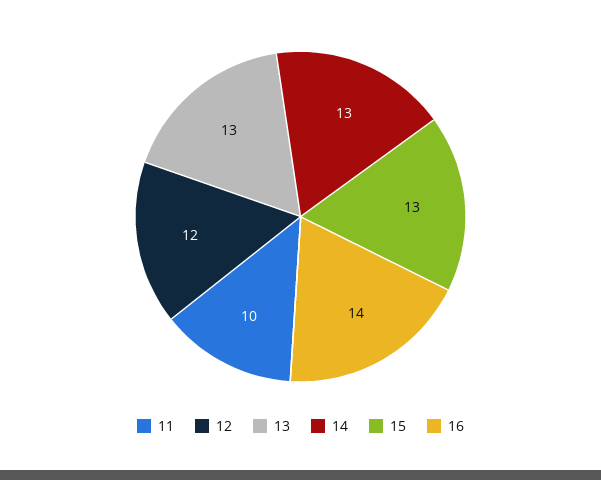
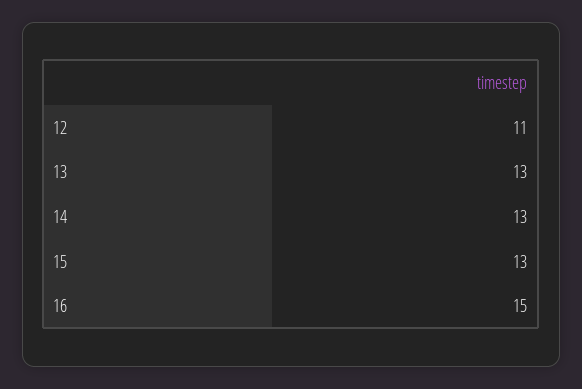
  {
-   "11": 10,
-   "12": 12,
+   "12": 11,
    "13": 13,
    "14": 13,
    "15": 13,
-   "16": 14
+   "16": 15
  }

